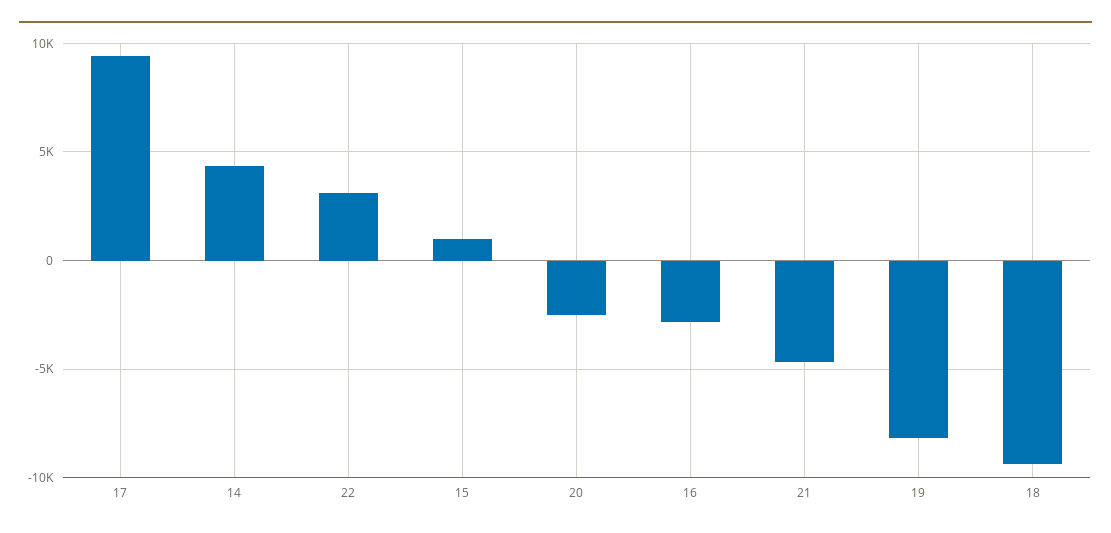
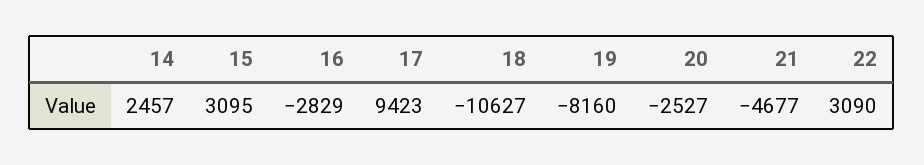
  {
    "17": 9423,
-   "14": 4500,
+   "14": 2457,
    "22": 3090,
-   "15": 1000,
+   "15": 3095,
    "20": -2527,
    "16": -2829,
    "21": -4677,
    "19": -8160,
-   "18": -9500
+   "18": -10627
  }

